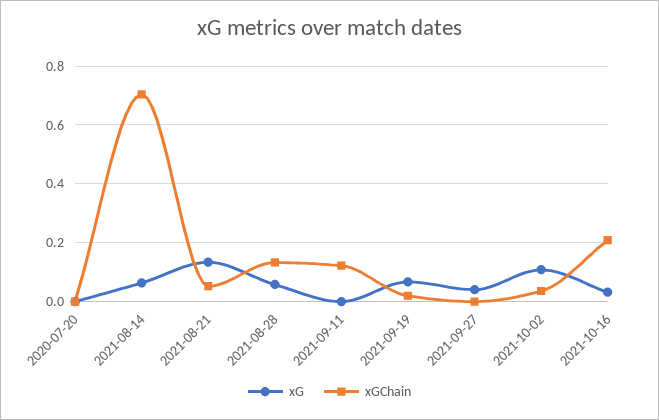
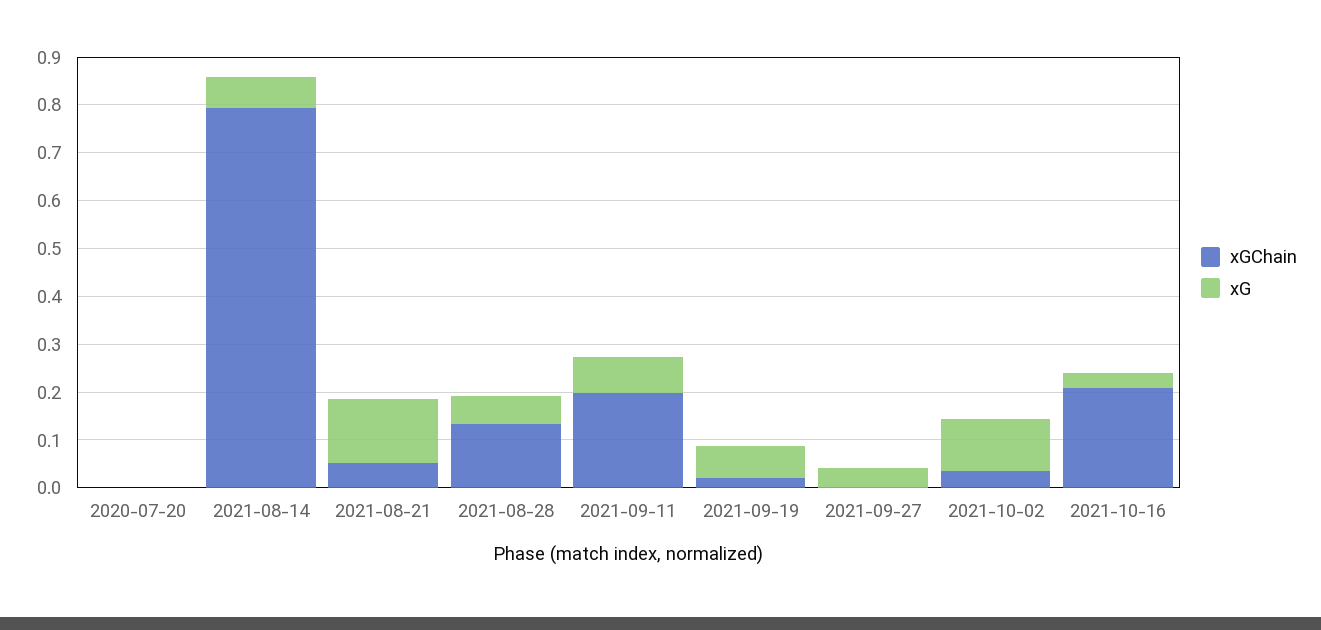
  {
    "xG": {
      "2020-07-20": 0,
      "2021-08-14": 0.06,
      "2021-08-21": 0.14,
      "2021-08-28": 0.06,
-     "2021-09-11": 0,
+     "2021-09-11": 0.08,
      "2021-09-19": 0.06,
      "2021-09-27": 0.04,
      "2021-10-02": 0.1,
      "2021-10-16": 0.04
    },
    "xGChain": {
      "2020-07-20": 0,
-     "2021-08-14": 0.7,
+     "2021-08-14": 0.8,
      "2021-08-21": 0.06,
      "2021-08-28": 0.14,
-     "2021-09-11": 0.125,
+     "2021-09-11": 0.2,
      "2021-09-19": 0.02,
      "2021-09-27": 0,
      "2021-10-02": 0.04,
      "2021-10-16": 0.2
    }
  }

